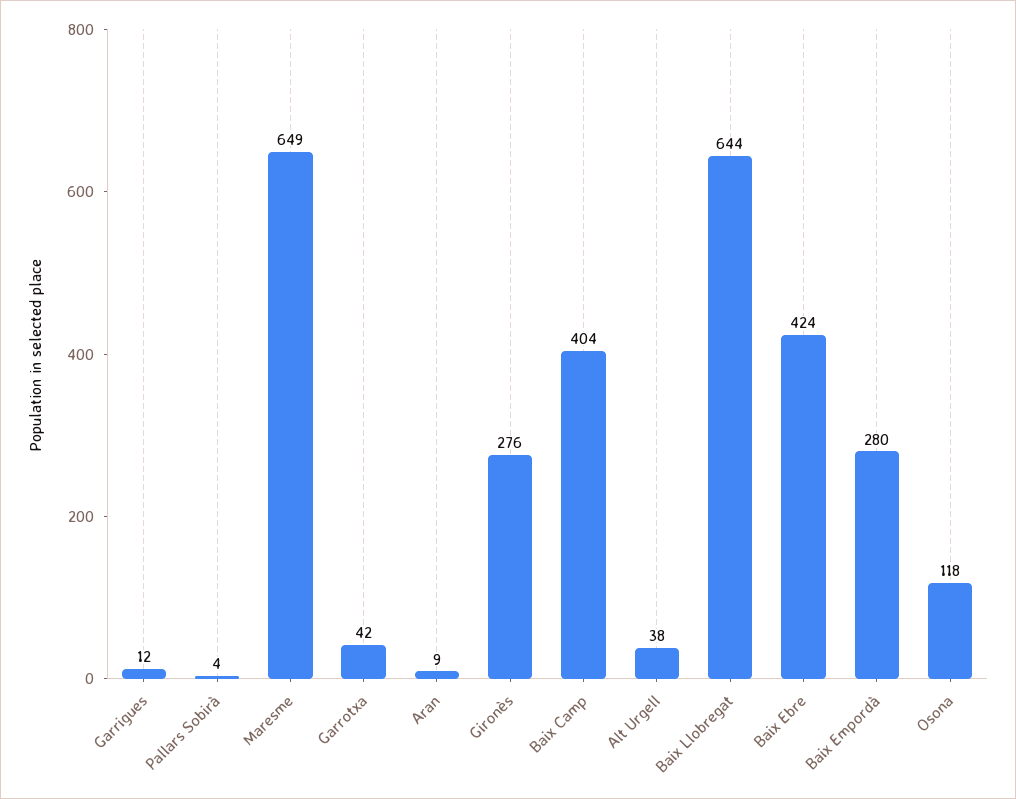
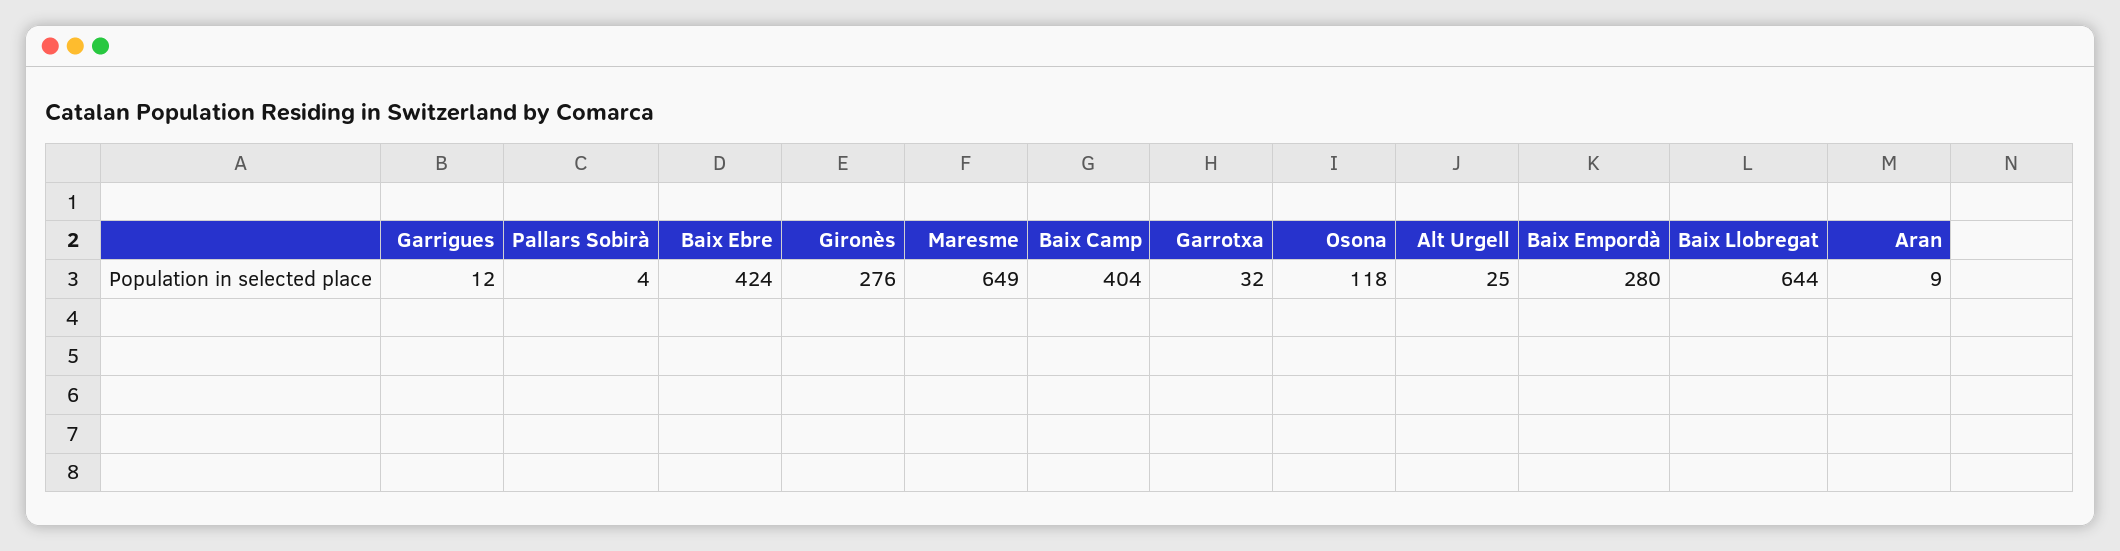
  {
    "Garrigues": 12,
    "Pallars Sobirà": 4,
    "Maresme": 649,
-   "Garrotxa": 42,
+   "Garrotxa": 32,
    "Aran": 9,
    "Gironès": 276,
    "Baix Camp": 404,
-   "Alt Urgell": 38,
+   "Alt Urgell": 25,
    "Baix Llobregat": 644,
    "Baix Ebre": 424,
    "Baix Empordà": 280,
    "Osona": 118
  }

